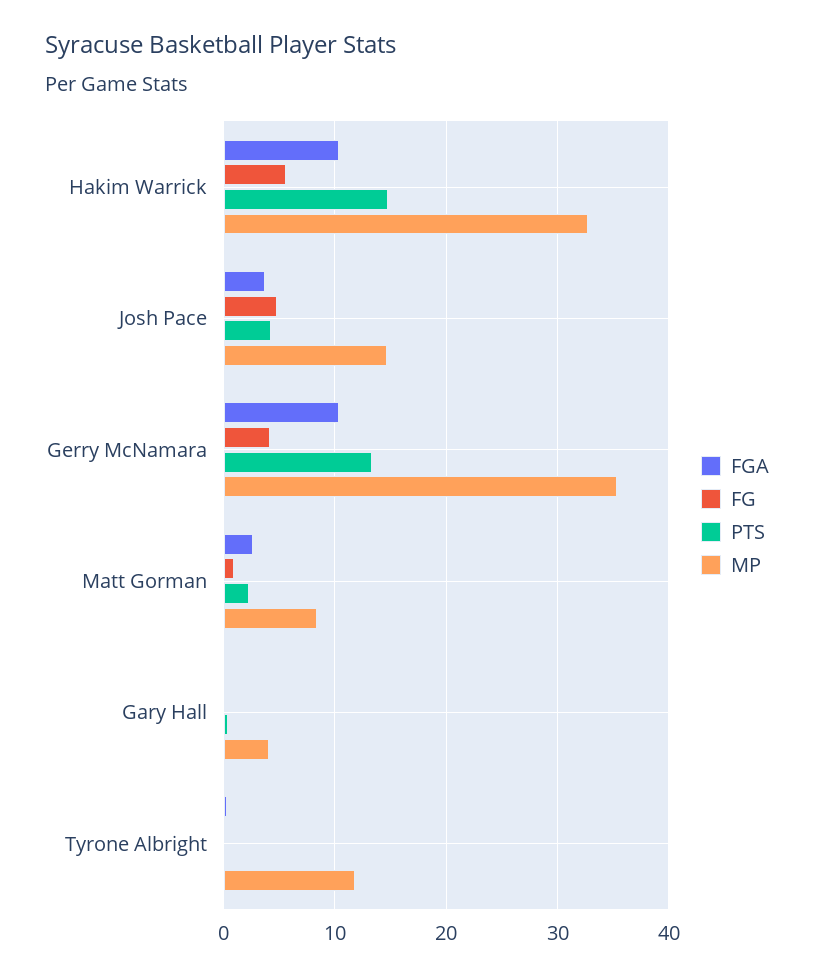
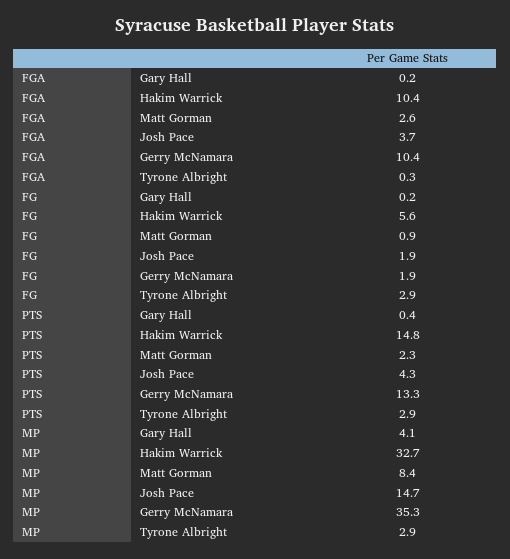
  {
    "FGA": {
      "Hakim Warrick": 10.4,
      "Josh Pace": 3.7,
      "Gerry McNamara": 10.4,
      "Matt Gorman": 2.6,
      "Gary Hall": 0.2,
      "Tyrone Albright": 0.3
    },
    "FG": {
      "Hakim Warrick": 5.6,
-     "Josh Pace": 5,
+     "Josh Pace": 1.9,
-     "Gerry McNamara": 4,
+     "Gerry McNamara": 1.9,
      "Matt Gorman": 0.9,
      "Gary Hall": 0.2,
-     "Tyrone Albright": 0
+     "Tyrone Albright": 2.9
    },
    "PTS": {
      "Hakim Warrick": 14.8,
      "Josh Pace": 4.3,
      "Gerry McNamara": 13.3,
      "Matt Gorman": 2.3,
      "Gary Hall": 0.4,
-     "Tyrone Albright": 0
+     "Tyrone Albright": 2.9
    },
    "MP": {
      "Hakim Warrick": 32.7,
      "Josh Pace": 14.7,
      "Gerry McNamara": 35.3,
      "Matt Gorman": 8.4,
      "Gary Hall": 4.1,
-     "Tyrone Albright": 12
+     "Tyrone Albright": 2.9
    }
  }

